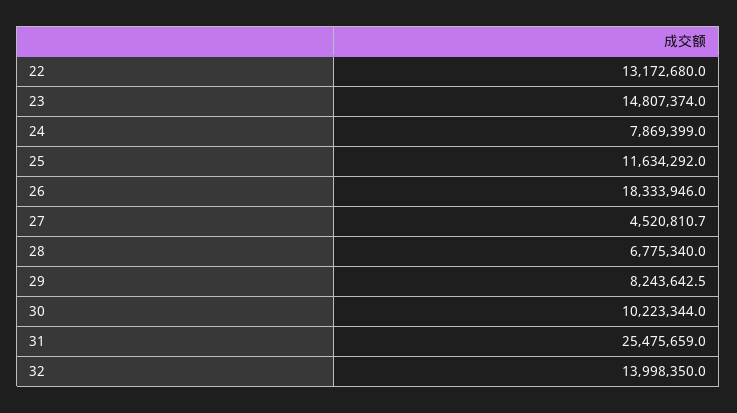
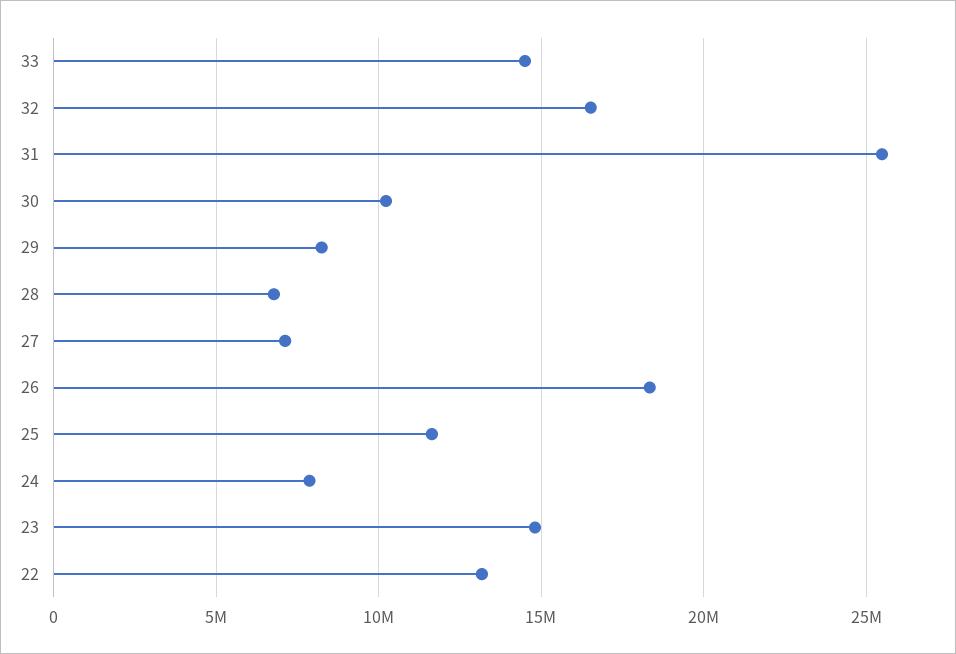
  {
    "22": 13172680,
    "23": 14807374,
    "24": 7869399,
    "25": 11634292,
    "26": 18333946,
-   "27": 4520810.7,
+   "27": 7000000,
    "28": 6775340,
    "29": 8243642.5,
    "30": 10223344,
    "31": 25475659,
-   "32": 13998350
+   "32": 16500000,
+   "33": 14500000
  }

